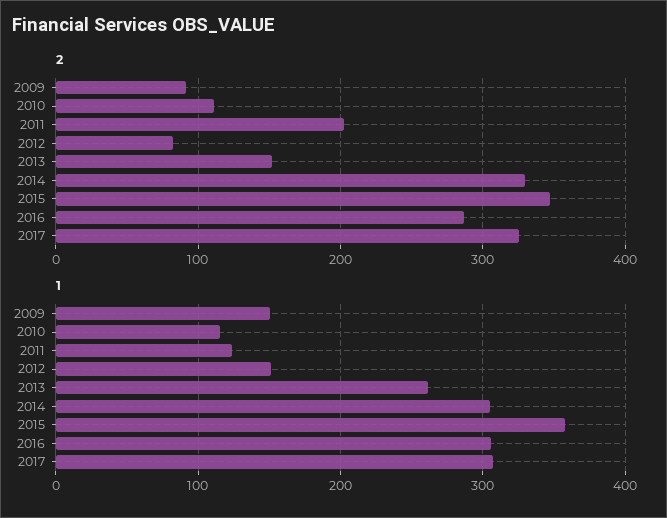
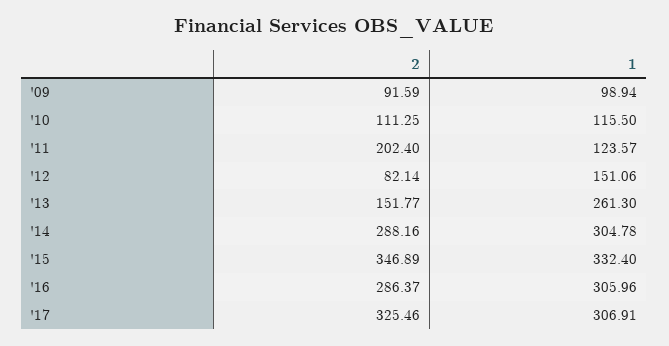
  {
    "2": {
      "2009": 91.59,
      "2010": 111.25,
      "2011": 202.4,
      "2012": 82.14,
      "2013": 151.77,
-     "2014": 330,
+     "2014": 288.16,
      "2015": 346.89,
      "2016": 286.37,
      "2017": 325.46
    },
    "1": {
-     "2009": 150,
+     "2009": 98.94,
      "2010": 115.5,
      "2011": 123.57,
      "2012": 151.06,
      "2013": 261.3,
      "2014": 304.78,
-     "2015": 360,
+     "2015": 332.4,
      "2016": 305.96,
      "2017": 306.91
    }
  }

